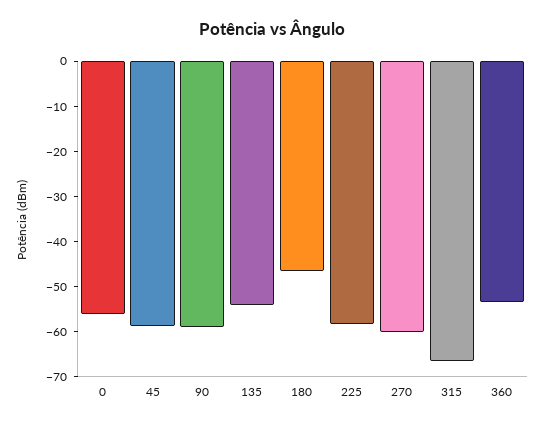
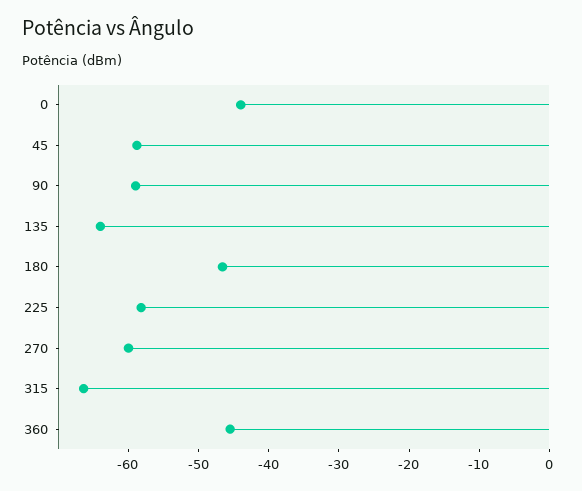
  {
-   "0": -56,
+   "0": -44,
    "45": -58,
    "90": -60,
-   "135": -54,
+   "135": -64,
    "180": -46,
    "225": -58,
    "270": -60,
    "315": -66,
-   "360": -54
+   "360": -46
  }

